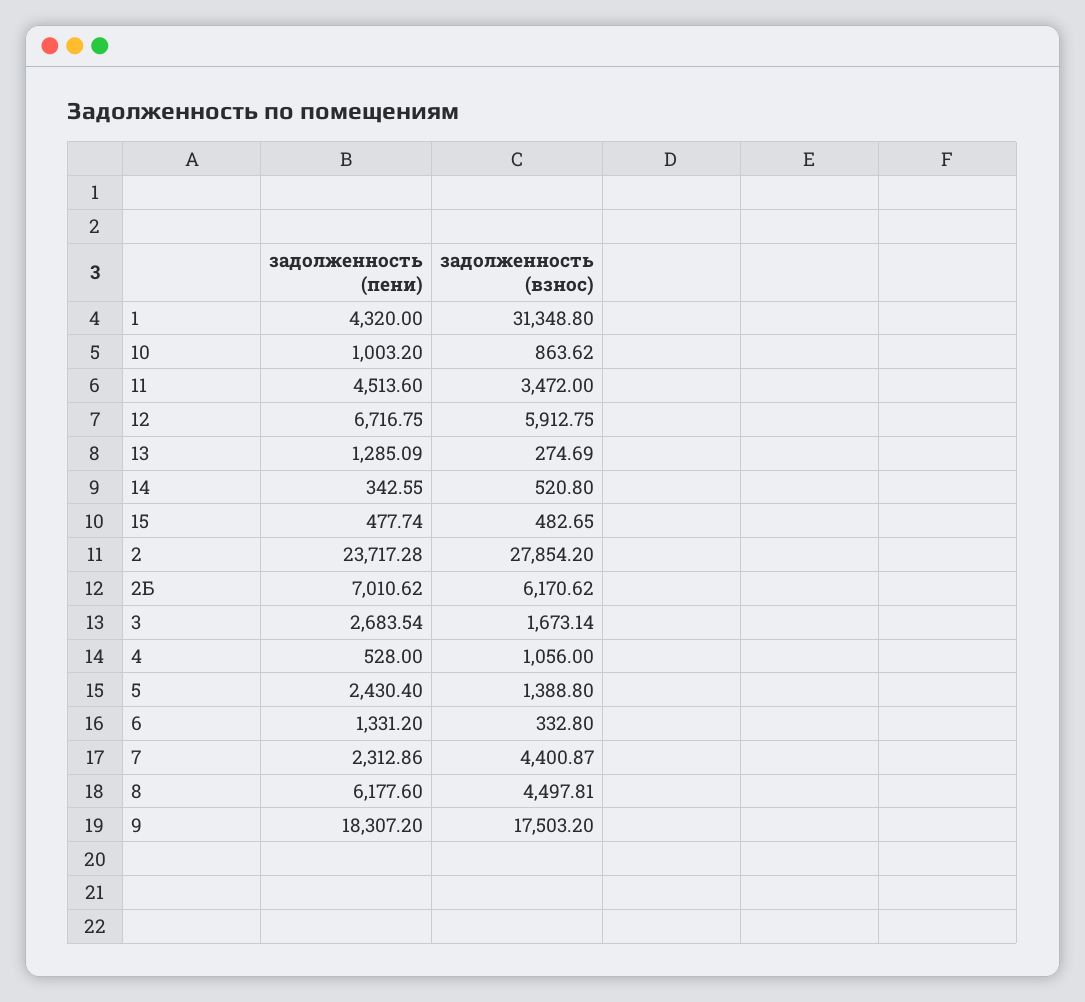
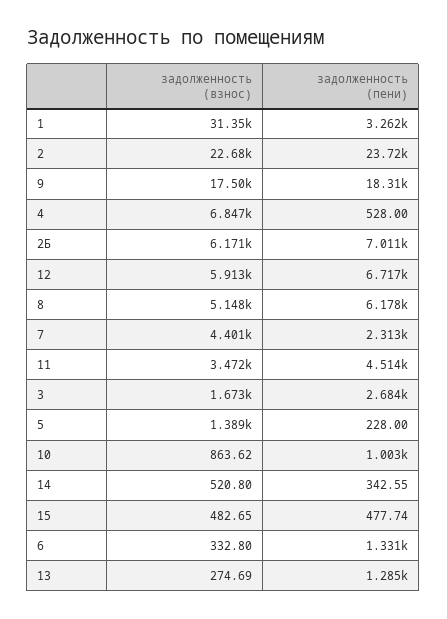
  {
    "задолженность (пени)": {
-     "1": 4320,
+     "1": 3262,
      "10": 1003.2,
      "11": 4513.6,
      "12": 6716.75,
      "13": 1285.09,
      "14": 342.55,
      "15": 477.74,
      "2": 23717.28,
      "2Б": 7010.62,
      "3": 2683.54,
      "4": 528,
-     "5": 2430.4,
+     "5": 228,
      "6": 1331.2,
      "7": 2312.86,
      "8": 6177.6,
      "9": 18307.2
    },
    "задолженность (взнос)": {
      "1": 31348.8,
      "10": 863.62,
      "11": 3472,
      "12": 5912.75,
      "13": 274.69,
      "14": 520.8,
      "15": 482.65,
-     "2": 27854.2,
+     "2": 22680,
      "2Б": 6170.62,
      "3": 1673.14,
-     "4": 1056,
+     "4": 6847,
      "5": 1388.8,
      "6": 332.8,
      "7": 4400.87,
-     "8": 4497.81,
+     "8": 5148,
      "9": 17503.2
    }
  }

